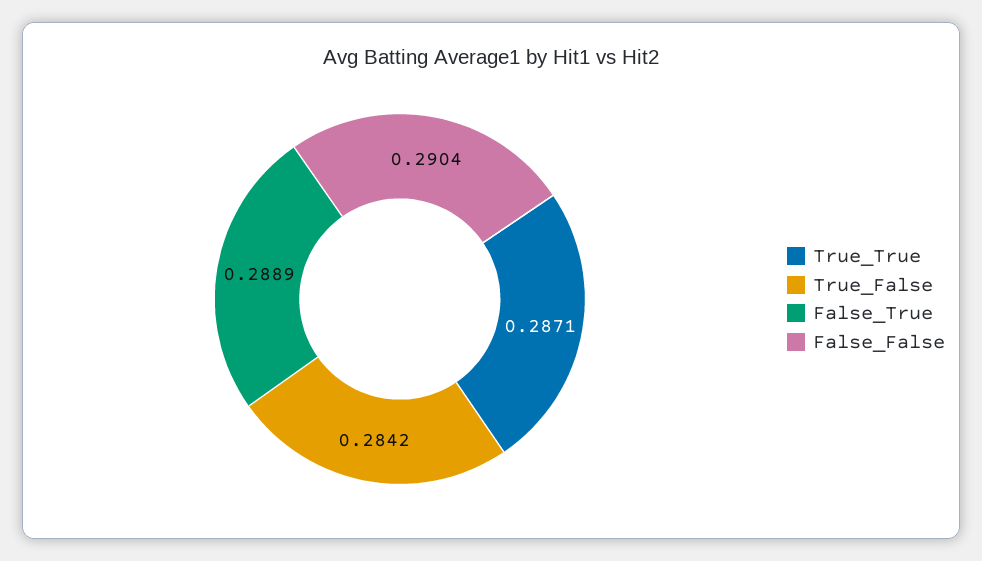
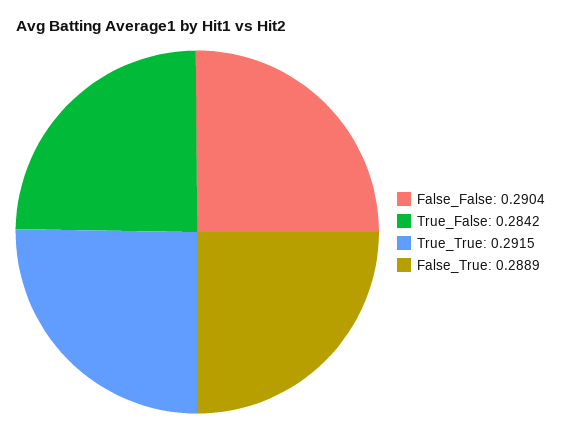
  {
-   "True_True": 0.2871,
+   "True_True": 0.2915,
    "True_False": 0.2842,
    "False_True": 0.2889,
    "False_False": 0.2904
  }

